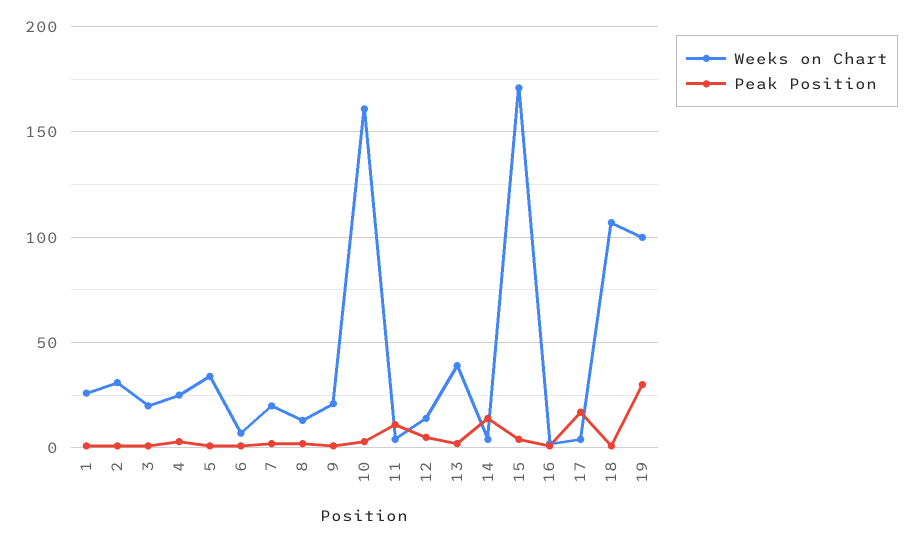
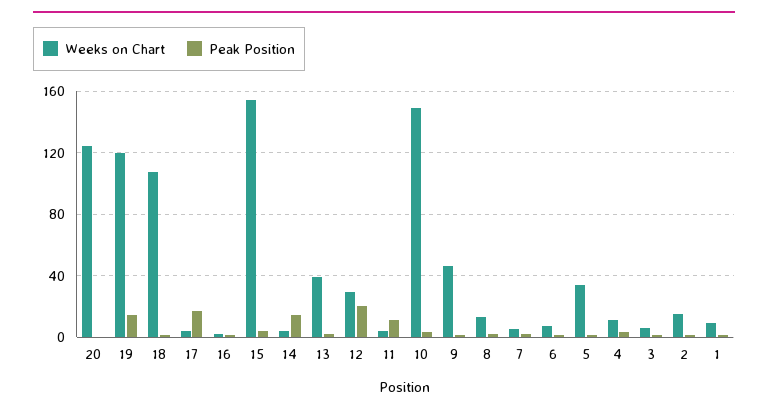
  {
    "Weeks on Chart": {
-     "1": 25,
+     "1": 10,
-     "2": 30,
+     "2": 15,
-     "3": 20,
+     "3": 5,
-     "4": 25,
+     "4": 10,
      "5": 35,
      "6": 5,
-     "7": 20,
+     "7": 5,
      "8": 15,
-     "9": 20,
+     "9": 45,
-     "10": 160,
+     "10": 150,
      "11": 5,
-     "12": 15,
+     "12": 30,
      "13": 40,
      "14": 5,
-     "15": 170,
+     "15": 155,
      "16": 0,
      "17": 5,
      "18": 105,
-     "19": 100
+     "19": 120,
+     "20": 125
    },
    "Peak Position": {
      "1": 0,
      "2": 0,
      "3": 0,
      "4": 5,
      "5": 0,
      "6": 0,
      "7": 0,
      "8": 0,
      "9": 0,
      "10": 5,
      "11": 10,
-     "12": 5,
+     "12": 20,
      "13": 0,
      "14": 15,
      "15": 5,
      "16": 0,
      "17": 15,
      "18": 0,
-     "19": 30
+     "19": 15,
+     "20": 0
    }
  }

